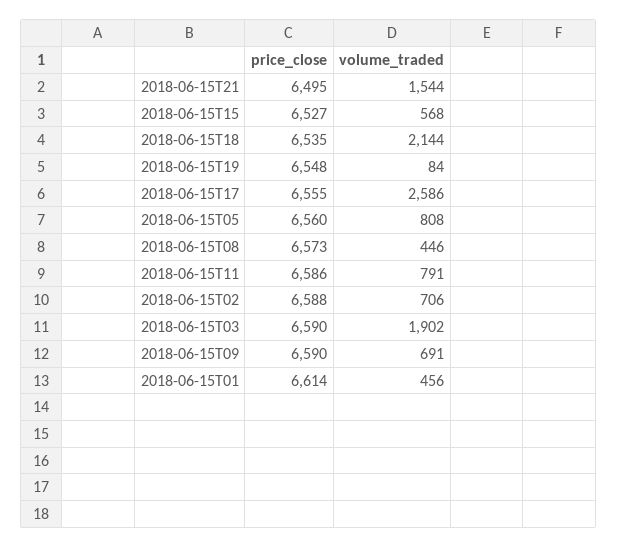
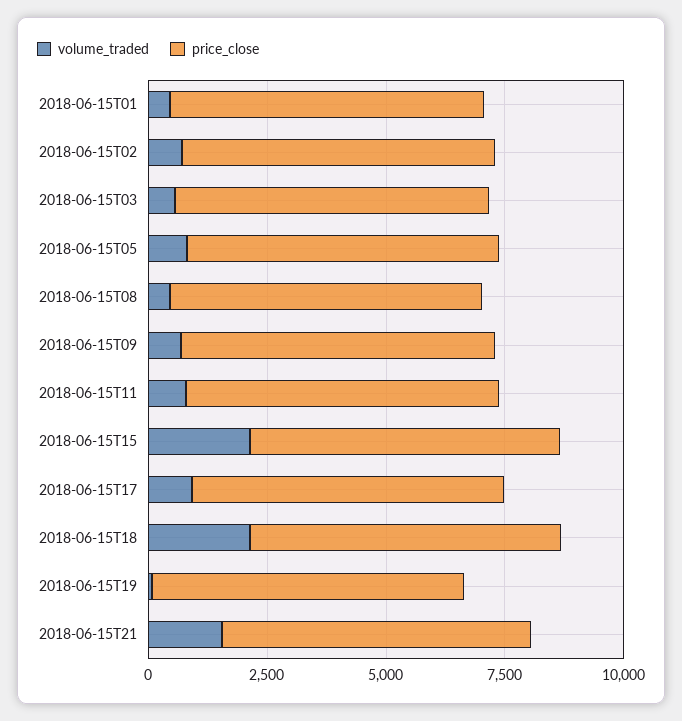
  {
    "price_close": {
      "2018-06-15T21": 6495,
      "2018-06-15T15": 6527,
      "2018-06-15T18": 6535,
      "2018-06-15T19": 6548,
      "2018-06-15T17": 6555,
      "2018-06-15T05": 6560,
      "2018-06-15T08": 6573,
      "2018-06-15T11": 6586,
      "2018-06-15T02": 6588,
      "2018-06-15T03": 6590,
      "2018-06-15T09": 6590,
      "2018-06-15T01": 6614
    },
    "volume_traded": {
      "2018-06-15T21": 1544,
-     "2018-06-15T15": 568,
+     "2018-06-15T15": 2000,
      "2018-06-15T18": 2144,
      "2018-06-15T19": 84,
-     "2018-06-15T17": 2586,
+     "2018-06-15T17": 1000,
      "2018-06-15T05": 808,
      "2018-06-15T08": 446,
      "2018-06-15T11": 791,
      "2018-06-15T02": 706,
-     "2018-06-15T03": 1902,
+     "2018-06-15T03": 500,
      "2018-06-15T09": 691,
      "2018-06-15T01": 456
    }
  }

